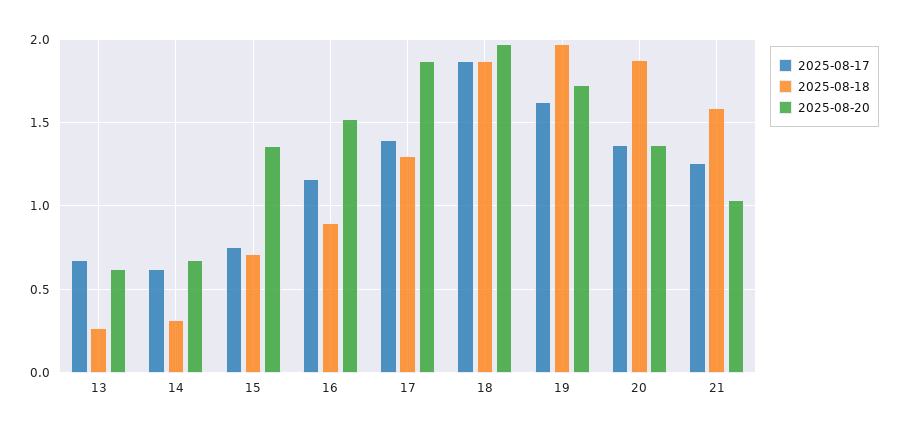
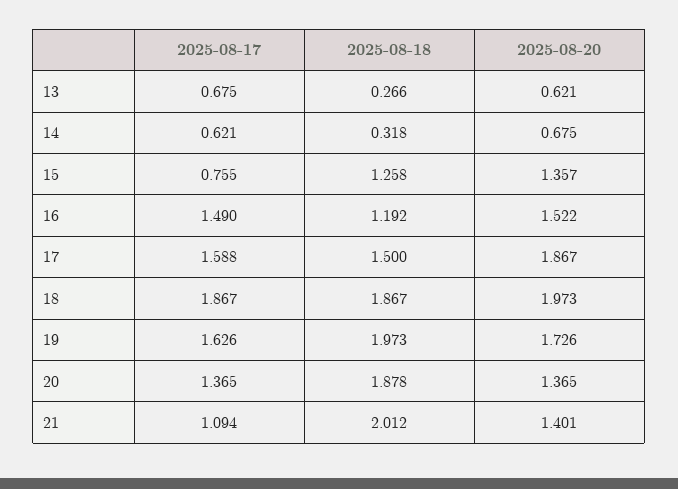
  {
    "2025-08-17": {
      "13": 0.675,
      "14": 0.621,
      "15": 0.755,
-     "16": 1.15,
+     "16": 1.49,
-     "17": 1.4,
+     "17": 1.588,
      "18": 1.867,
      "19": 1.626,
      "20": 1.365,
-     "21": 1.25
+     "21": 1.094
    },
    "2025-08-18": {
      "13": 0.266,
      "14": 0.318,
-     "15": 0.7,
+     "15": 1.258,
-     "16": 0.9,
+     "16": 1.192,
-     "17": 1.3,
+     "17": 1.5,
      "18": 1.867,
      "19": 1.973,
      "20": 1.878,
-     "21": 1.6
+     "21": 2.012
    },
    "2025-08-20": {
      "13": 0.621,
      "14": 0.675,
      "15": 1.357,
      "16": 1.522,
      "17": 1.867,
      "18": 1.973,
      "19": 1.726,
      "20": 1.365,
-     "21": 1.05
+     "21": 1.401
    }
  }

